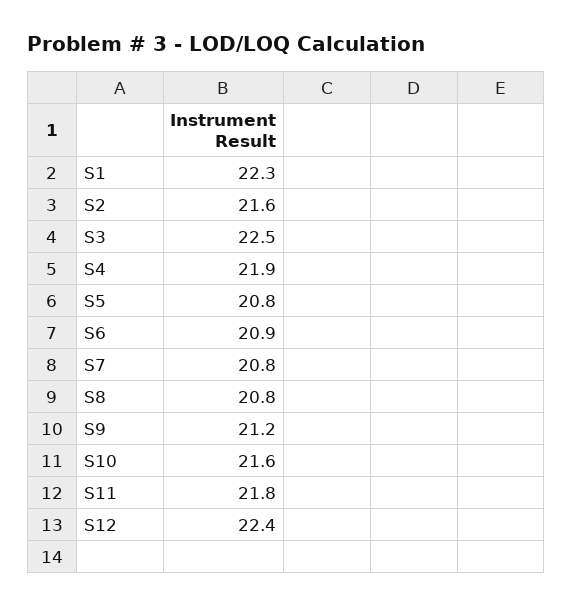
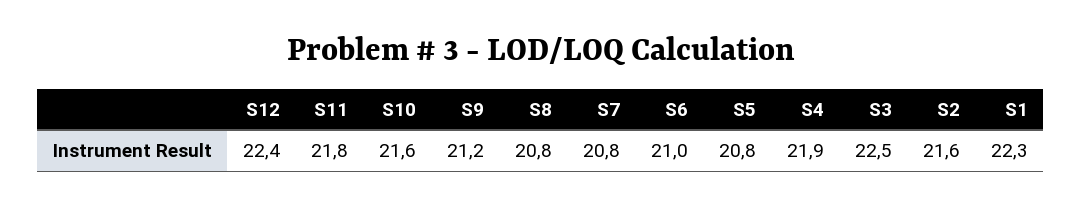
  {
    "S1": 22.3,
    "S2": 21.6,
    "S3": 22.5,
    "S4": 21.9,
    "S5": 20.8,
-   "S6": 20.9,
+   "S6": 21,
    "S7": 20.8,
    "S8": 20.8,
    "S9": 21.2,
    "S10": 21.6,
    "S11": 21.8,
    "S12": 22.4
  }

